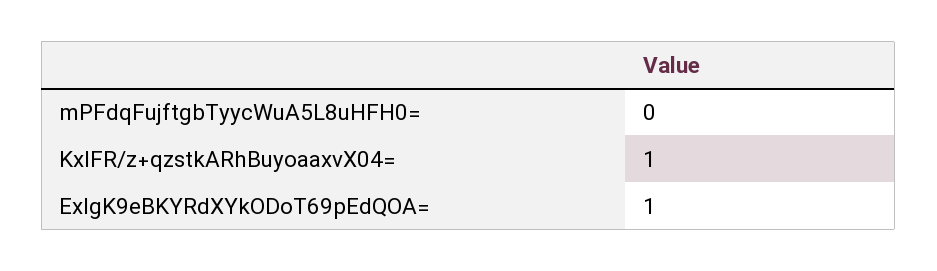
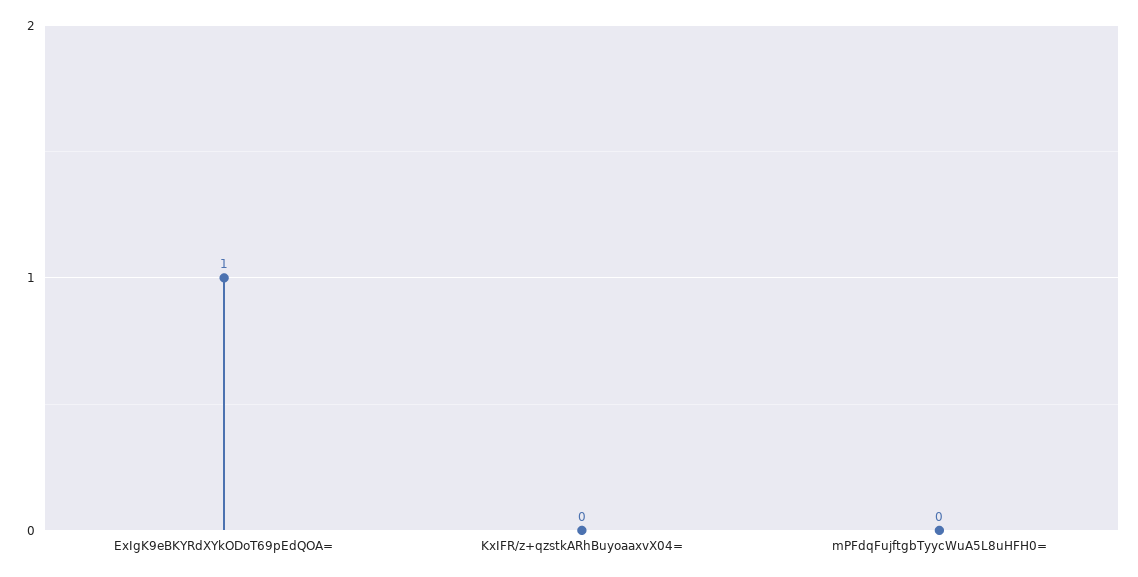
  {
    "mPFdqFujftgbTyycWuA5L8uHFH0=": 0,
-   "KxIFR/z+qzstkARhBuyoaaxvX04=": 1,
+   "KxIFR/z+qzstkARhBuyoaaxvX04=": 0,
    "ExIgK9eBKYRdXYkODoT69pEdQOA=": 1
  }

